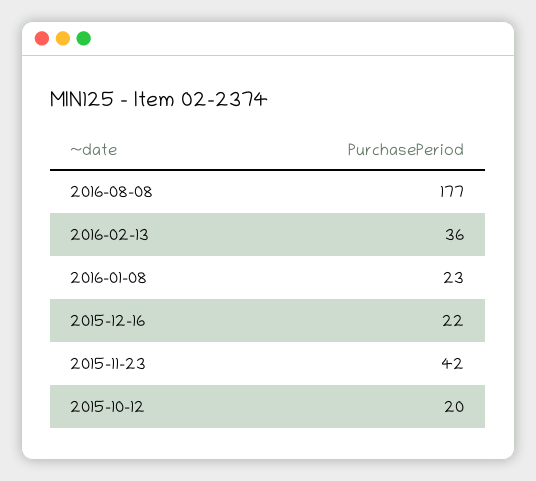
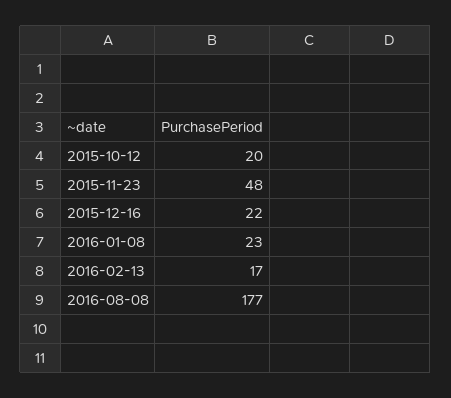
  {
    "2016-08-08": 177,
-   "2016-02-13": 36,
+   "2016-02-13": 17,
    "2016-01-08": 23,
    "2015-12-16": 22,
-   "2015-11-23": 42,
+   "2015-11-23": 48,
    "2015-10-12": 20
  }

